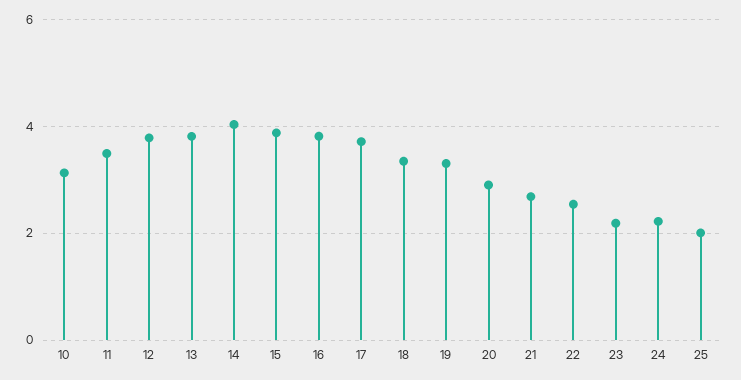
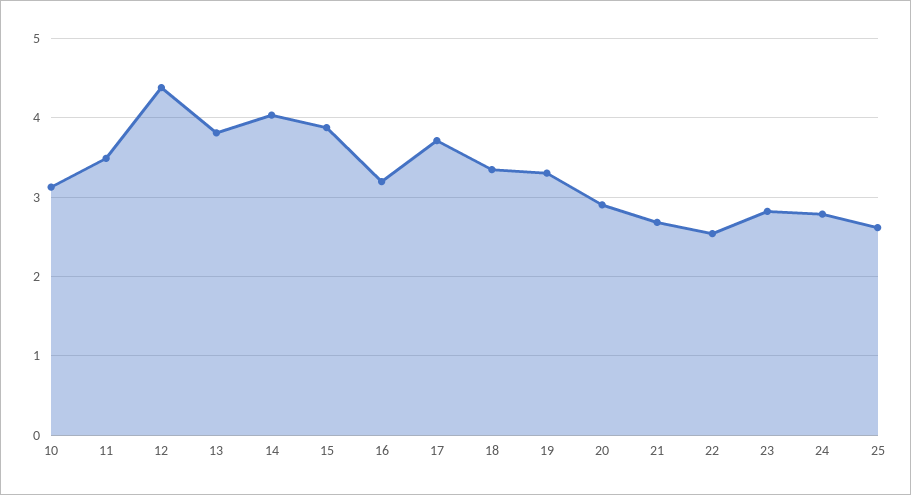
  {
    "10": 3.1,
    "11": 3.5,
-   "12": 3.8,
+   "12": 4.4,
    "13": 3.8,
    "14": 4,
    "15": 3.9,
-   "16": 3.8,
+   "16": 3.2,
    "17": 3.7,
    "18": 3.3,
    "19": 3.3,
    "20": 2.9,
    "21": 2.7,
    "22": 2.5,
-   "23": 2.2,
+   "23": 2.8,
-   "24": 2.2,
+   "24": 2.8,
-   "25": 2
+   "25": 2.6
  }

